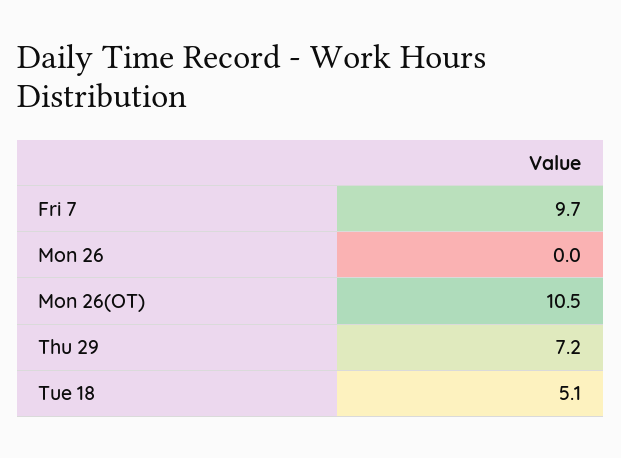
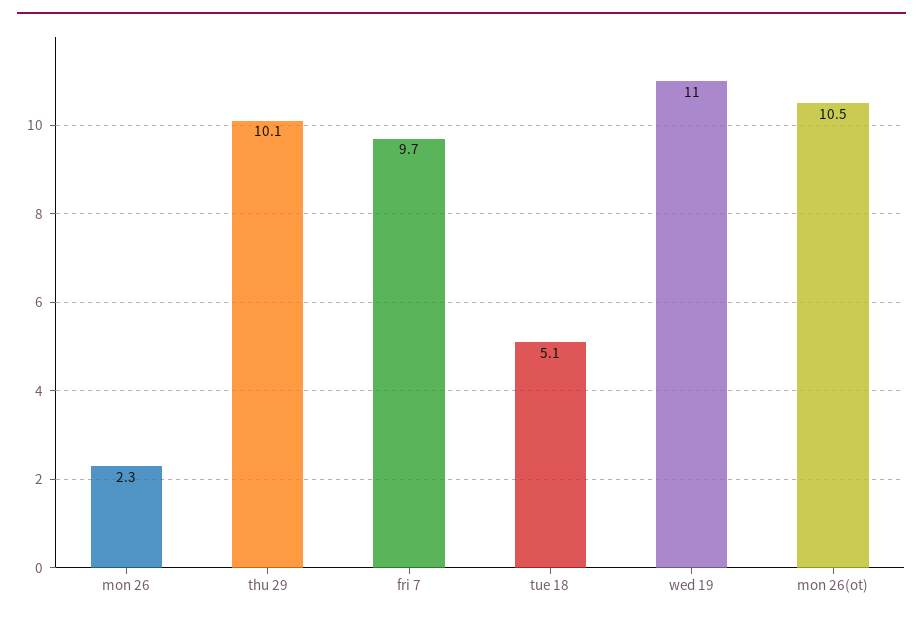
  {
    "Fri 7": 9.7,
-   "Mon 26": 0,
+   "Mon 26": 2.3,
    "Mon 26(OT)": 10.5,
-   "Thu 29": 7.2,
+   "Thu 29": 10.1,
-   "Tue 18": 5.1
+   "Tue 18": 5.1,
+   "wed 19": 11
  }

